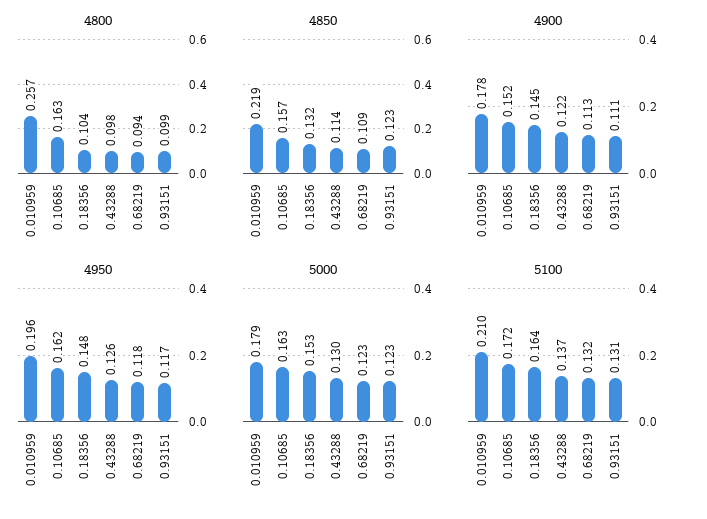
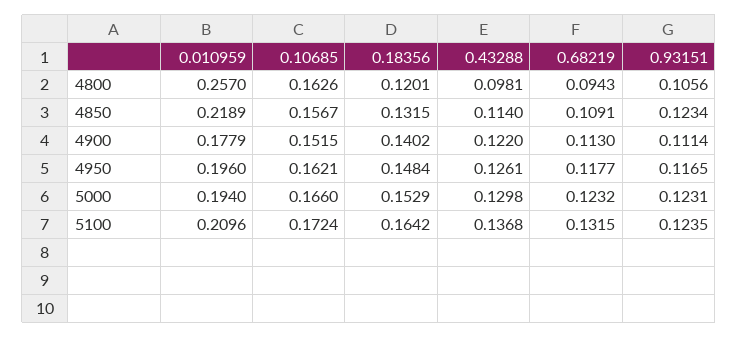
  {
    "4800": {
      "0.010959": 0.257,
      "0.10685": 0.1626,
-     "0.18356": 0.104,
+     "0.18356": 0.1201,
      "0.43288": 0.0981,
      "0.68219": 0.0943,
-     "0.93151": 0.099
+     "0.93151": 0.1056
    },
    "4850": {
      "0.010959": 0.2189,
      "0.10685": 0.1567,
      "0.18356": 0.1315,
      "0.43288": 0.114,
      "0.68219": 0.1091,
      "0.93151": 0.1234
    },
    "4900": {
      "0.010959": 0.1779,
      "0.10685": 0.1515,
-     "0.18356": 0.145,
+     "0.18356": 0.1402,
      "0.43288": 0.122,
      "0.68219": 0.113,
      "0.93151": 0.1114
    },
    "4950": {
      "0.010959": 0.196,
      "0.10685": 0.1621,
      "0.18356": 0.1484,
      "0.43288": 0.1261,
      "0.68219": 0.1177,
      "0.93151": 0.1165
    },
    "5000": {
-     "0.010959": 0.179,
+     "0.010959": 0.194,
-     "0.10685": 0.163,
+     "0.10685": 0.166,
      "0.18356": 0.1529,
      "0.43288": 0.1298,
      "0.68219": 0.1232,
      "0.93151": 0.1231
    },
    "5100": {
      "0.010959": 0.2096,
      "0.10685": 0.1724,
      "0.18356": 0.1642,
      "0.43288": 0.1368,
      "0.68219": 0.1315,
-     "0.93151": 0.131
+     "0.93151": 0.1235
    }
  }

